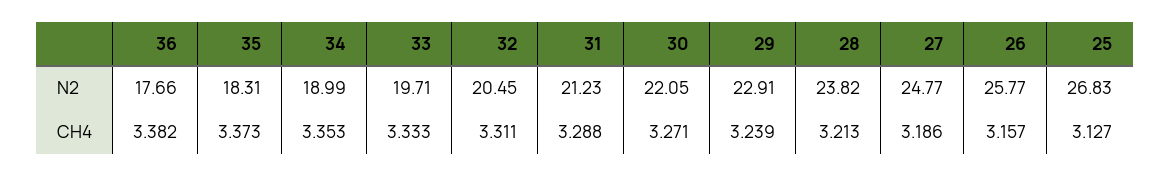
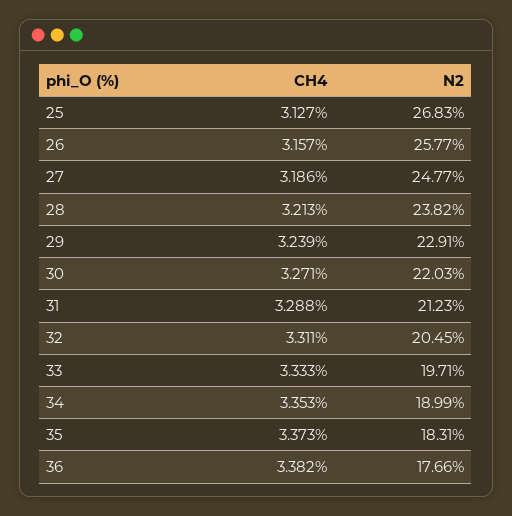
  {
    "36": {
      "N2": 17.66,
      "CH4": 3.382
    },
    "35": {
      "N2": 18.31,
      "CH4": 3.373
    },
    "34": {
      "N2": 18.99,
      "CH4": 3.353
    },
    "33": {
      "N2": 19.71,
      "CH4": 3.333
    },
    "32": {
      "N2": 20.45,
      "CH4": 3.311
    },
    "31": {
      "N2": 21.23,
      "CH4": 3.288
    },
    "30": {
-     "N2": 22.05,
+     "N2": 22.03,
      "CH4": 3.271
    },
    "29": {
      "N2": 22.91,
      "CH4": 3.239
    },
    "28": {
      "N2": 23.82,
      "CH4": 3.213
    },
    "27": {
      "N2": 24.77,
      "CH4": 3.186
    },
    "26": {
      "N2": 25.77,
      "CH4": 3.157
    },
    "25": {
      "N2": 26.83,
      "CH4": 3.127
    }
  }

